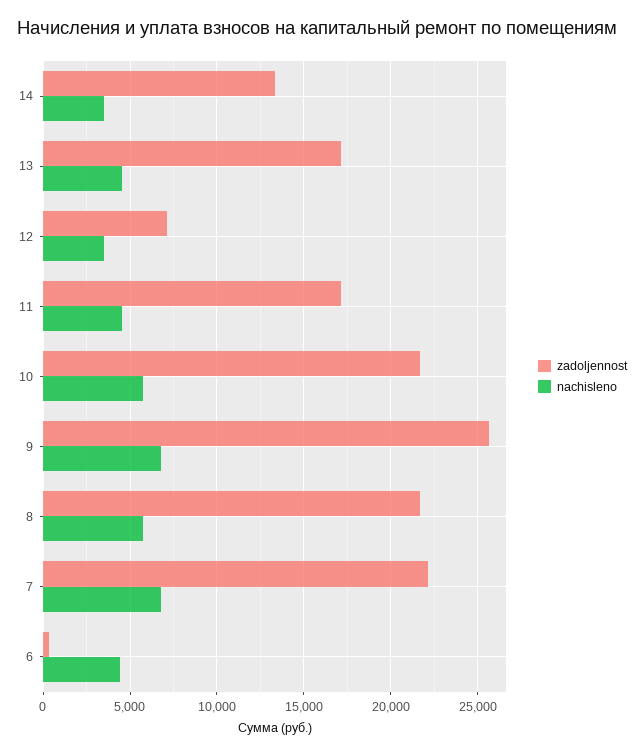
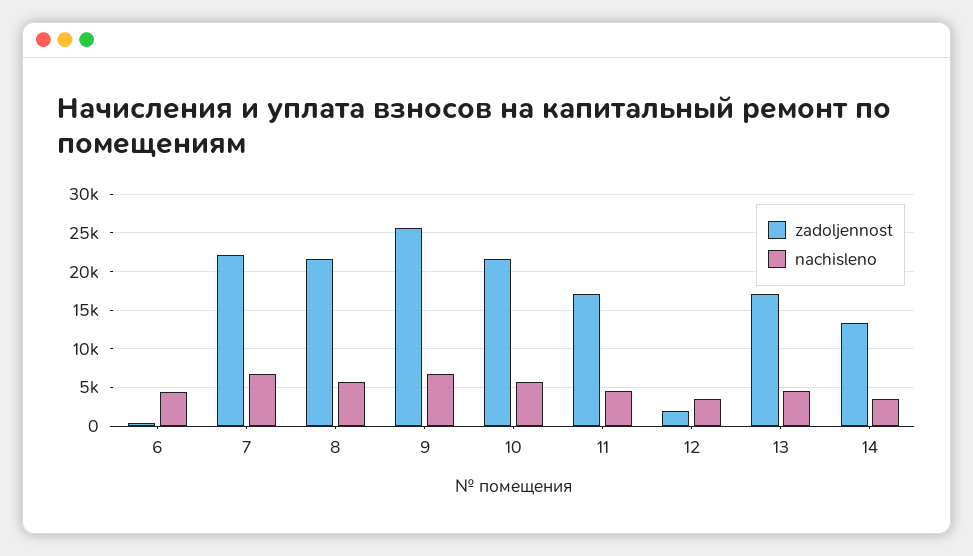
  {
    "zadoljennost": {
      "14": 13500,
      "13": 17000,
-     "12": 7000,
+     "12": 2000,
      "11": 17000,
      "10": 21500,
      "9": 25500,
      "8": 21500,
      "7": 22000,
      "6": 500
    },
    "nachisleno": {
      "14": 3500,
      "13": 4500,
      "12": 3500,
      "11": 4500,
      "10": 5500,
      "9": 7000,
      "8": 5500,
      "7": 7000,
      "6": 4500
    }
  }

